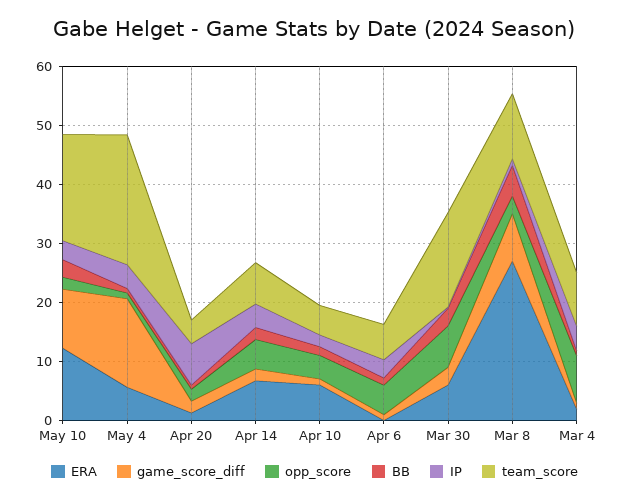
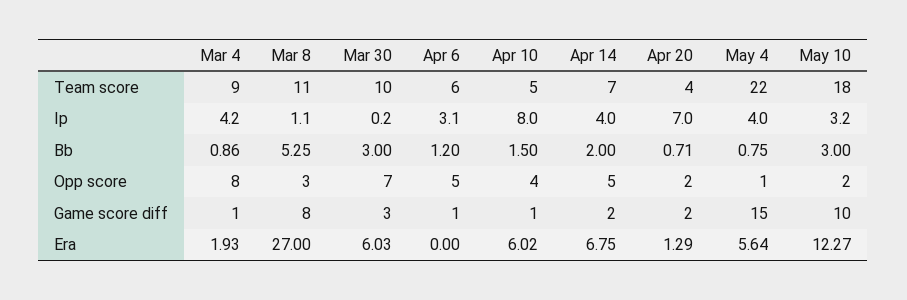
  {
    "ERA": {
      "May 10": 12.27,
      "May 4": 5.64,
      "Apr 20": 1.29,
      "Apr 14": 6.75,
      "Apr 10": 6.02,
      "Apr 6": 0,
      "Mar 30": 6.03,
      "Mar 8": 27,
      "Mar 4": 1.93
    },
    "game_score_diff": {
      "May 10": 10,
      "May 4": 15,
      "Apr 20": 2,
      "Apr 14": 2,
      "Apr 10": 1,
      "Apr 6": 1,
      "Mar 30": 3,
      "Mar 8": 8,
      "Mar 4": 1
    },
    "opp_score": {
      "May 10": 2,
      "May 4": 1,
      "Apr 20": 2,
      "Apr 14": 5,
      "Apr 10": 4,
      "Apr 6": 5,
      "Mar 30": 7,
      "Mar 8": 3,
      "Mar 4": 8
    },
    "BB": {
      "May 10": 3,
      "May 4": 0.75,
      "Apr 20": 0.71,
      "Apr 14": 2,
      "Apr 10": 1.5,
      "Apr 6": 1.2,
      "Mar 30": 3,
      "Mar 8": 5.25,
      "Mar 4": 0.86
    },
    "IP": {
      "May 10": 3.2,
      "May 4": 4,
      "Apr 20": 7,
      "Apr 14": 4,
-     "Apr 10": 2,
+     "Apr 10": 8,
      "Apr 6": 3.1,
      "Mar 30": 0.2,
      "Mar 8": 1.1,
      "Mar 4": 4.2
    },
    "team_score": {
      "May 10": 18,
      "May 4": 22,
      "Apr 20": 4,
      "Apr 14": 7,
      "Apr 10": 5,
      "Apr 6": 6,
-     "Mar 30": 16,
+     "Mar 30": 10,
      "Mar 8": 11,
      "Mar 4": 9
    }
  }

